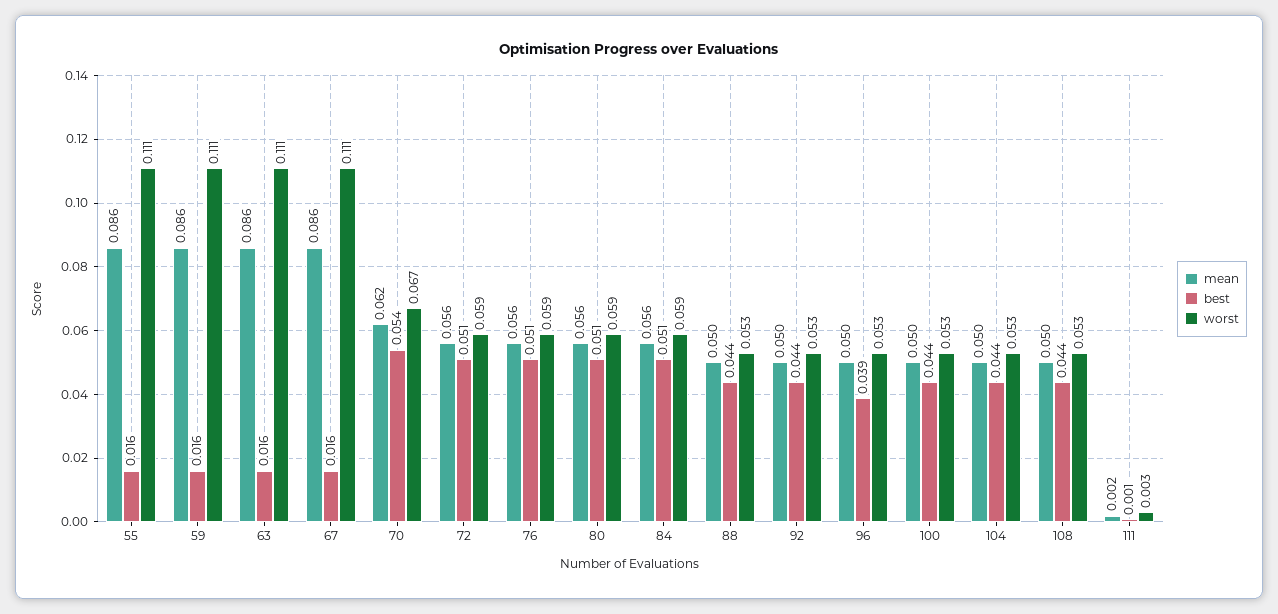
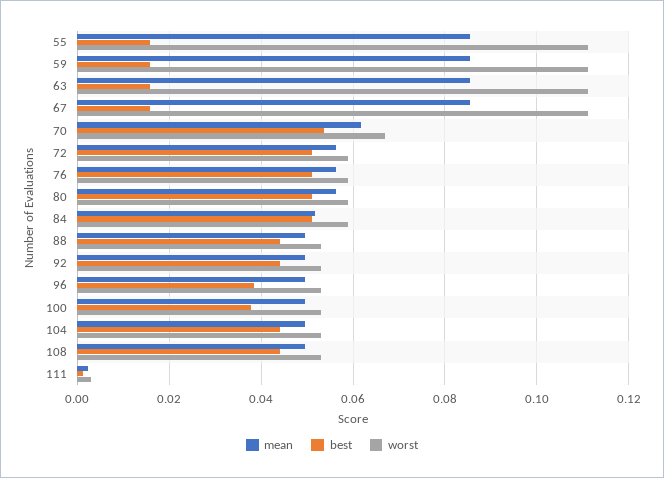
  {
    "mean": {
      "55": 0.086,
      "59": 0.086,
      "63": 0.086,
      "67": 0.086,
      "70": 0.062,
      "72": 0.056,
      "76": 0.056,
      "80": 0.056,
-     "84": 0.056,
+     "84": 0.052,
      "88": 0.05,
      "92": 0.05,
      "96": 0.05,
      "100": 0.05,
      "104": 0.05,
      "108": 0.05,
      "111": 0.002
    },
    "best": {
      "55": 0.016,
      "59": 0.016,
      "63": 0.016,
      "67": 0.016,
      "70": 0.054,
      "72": 0.051,
      "76": 0.051,
      "80": 0.051,
      "84": 0.051,
      "88": 0.044,
      "92": 0.044,
      "96": 0.039,
-     "100": 0.044,
+     "100": 0.038,
      "104": 0.044,
      "108": 0.044,
      "111": 0.001
    },
    "worst": {
      "55": 0.111,
      "59": 0.111,
      "63": 0.111,
      "67": 0.111,
      "70": 0.067,
      "72": 0.059,
      "76": 0.059,
      "80": 0.059,
      "84": 0.059,
      "88": 0.053,
      "92": 0.053,
      "96": 0.053,
      "100": 0.053,
      "104": 0.053,
      "108": 0.053,
      "111": 0.003
    }
  }

